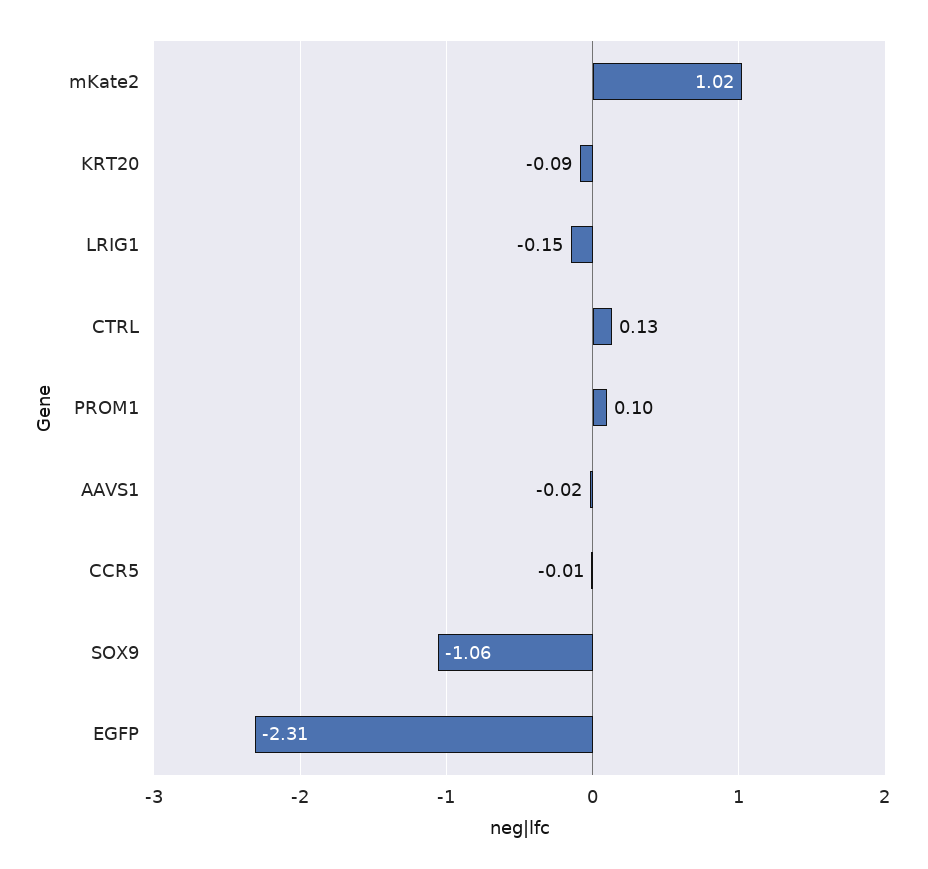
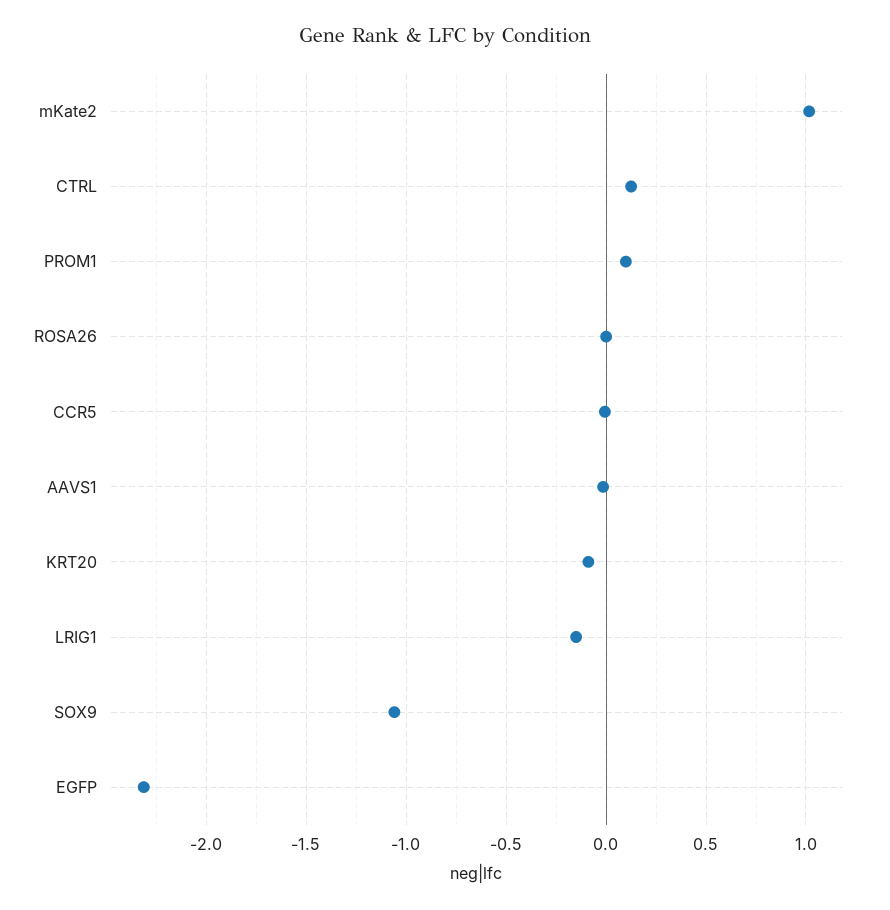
  {
    "mKate2": 1.02,
    "KRT20": -0.09,
    "LRIG1": -0.15,
    "CTRL": 0.13,
    "PROM1": 0.1,
    "AAVS1": -0.02,
    "CCR5": -0.01,
    "SOX9": -1.06,
-   "EGFP": -2.31
+   "EGFP": -2.31,
+   "ROSA26": 0
  }

